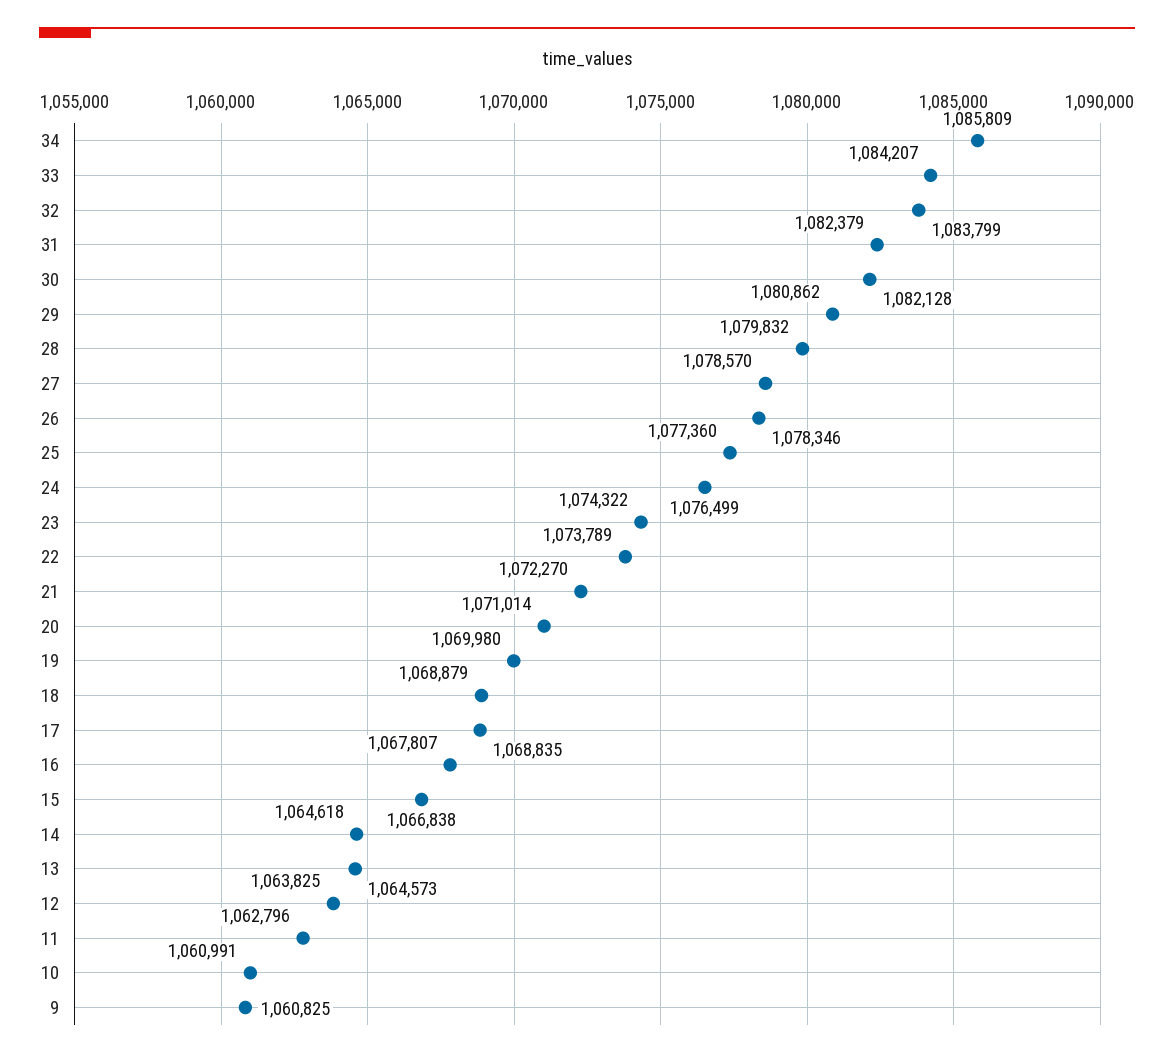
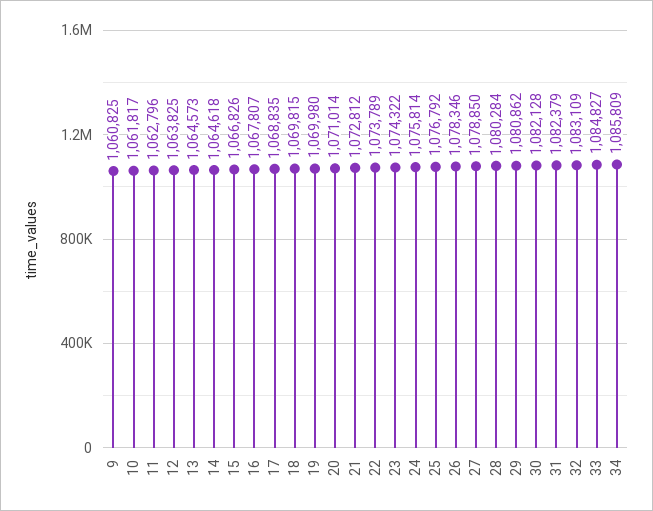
  {
    "34": 1085809,
-   "33": 1084207,
+   "33": 1084827,
-   "32": 1083799,
+   "32": 1083109,
    "31": 1082379,
    "30": 1082128,
    "29": 1080862,
-   "28": 1079832,
+   "28": 1080284,
-   "27": 1078570,
+   "27": 1078850,
    "26": 1078346,
-   "25": 1077360,
+   "25": 1076792,
-   "24": 1076499,
+   "24": 1075814,
    "23": 1074322,
    "22": 1073789,
-   "21": 1072270,
+   "21": 1072812,
    "20": 1071014,
    "19": 1069980,
-   "18": 1068879,
+   "18": 1069815,
    "17": 1068835,
    "16": 1067807,
-   "15": 1066838,
+   "15": 1066826,
    "14": 1064618,
    "13": 1064573,
    "12": 1063825,
    "11": 1062796,
-   "10": 1060991,
+   "10": 1061817,
    "9": 1060825
  }

